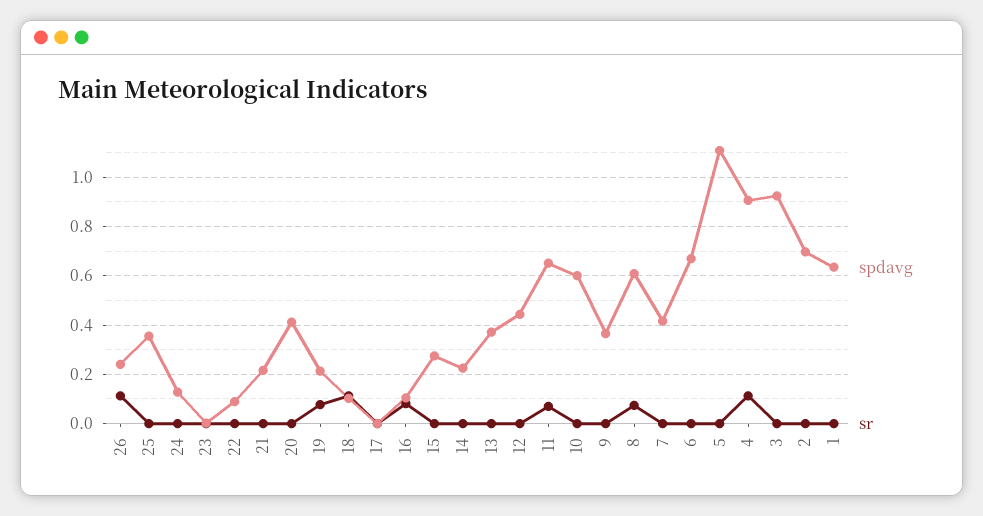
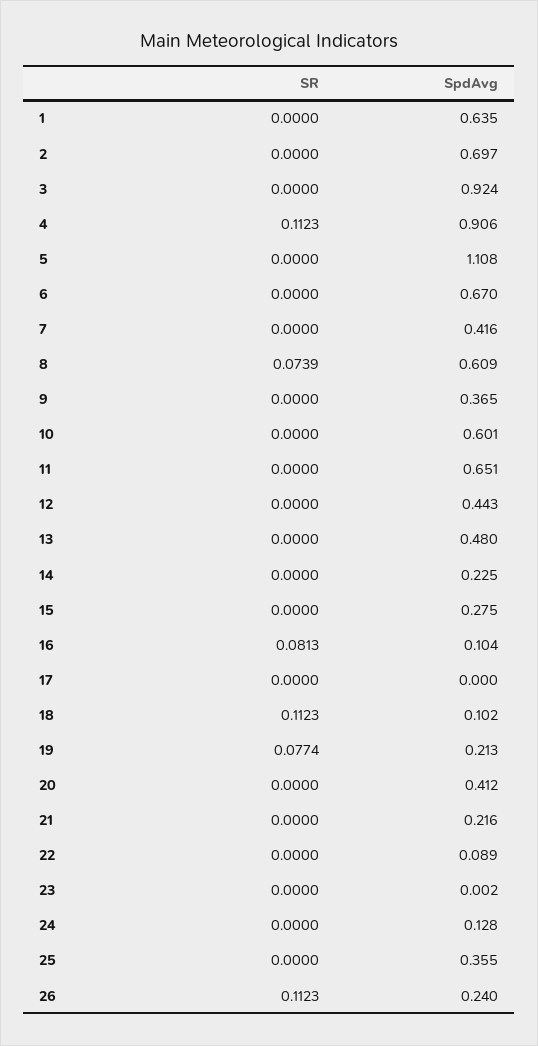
  {
    "spdavg": {
      "26": 0.24,
      "25": 0.355,
      "24": 0.128,
      "23": 0.002,
      "22": 0.089,
      "21": 0.216,
      "20": 0.412,
      "19": 0.213,
      "18": 0.102,
      "17": 0,
      "16": 0.104,
      "15": 0.275,
      "14": 0.225,
-     "13": 0.375,
+     "13": 0.48,
      "12": 0.443,
      "11": 0.651,
      "10": 0.601,
      "9": 0.365,
      "8": 0.609,
      "7": 0.416,
      "6": 0.67,
      "5": 1.108,
      "4": 0.906,
      "3": 0.924,
      "2": 0.697,
      "1": 0.635
    },
    "sr": {
      "26": 0.1123,
      "25": 0,
      "24": 0,
      "23": 0,
      "22": 0,
      "21": 0,
      "20": 0,
      "19": 0.0774,
      "18": 0.1123,
      "17": 0,
      "16": 0.0813,
      "15": 0,
      "14": 0,
      "13": 0,
      "12": 0,
-     "11": 0.075,
+     "11": 0,
      "10": 0,
      "9": 0,
      "8": 0.0739,
      "7": 0,
      "6": 0,
      "5": 0,
      "4": 0.1123,
      "3": 0,
      "2": 0,
      "1": 0
    }
  }

